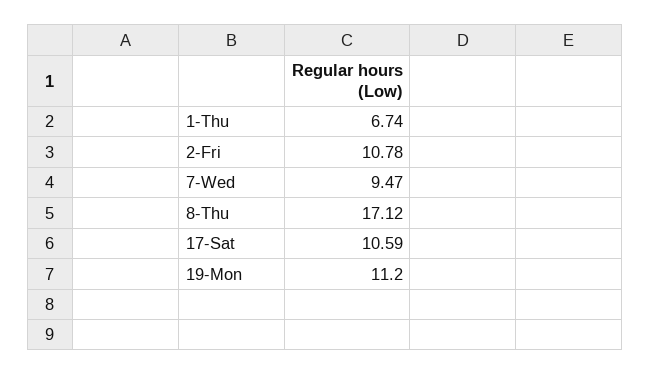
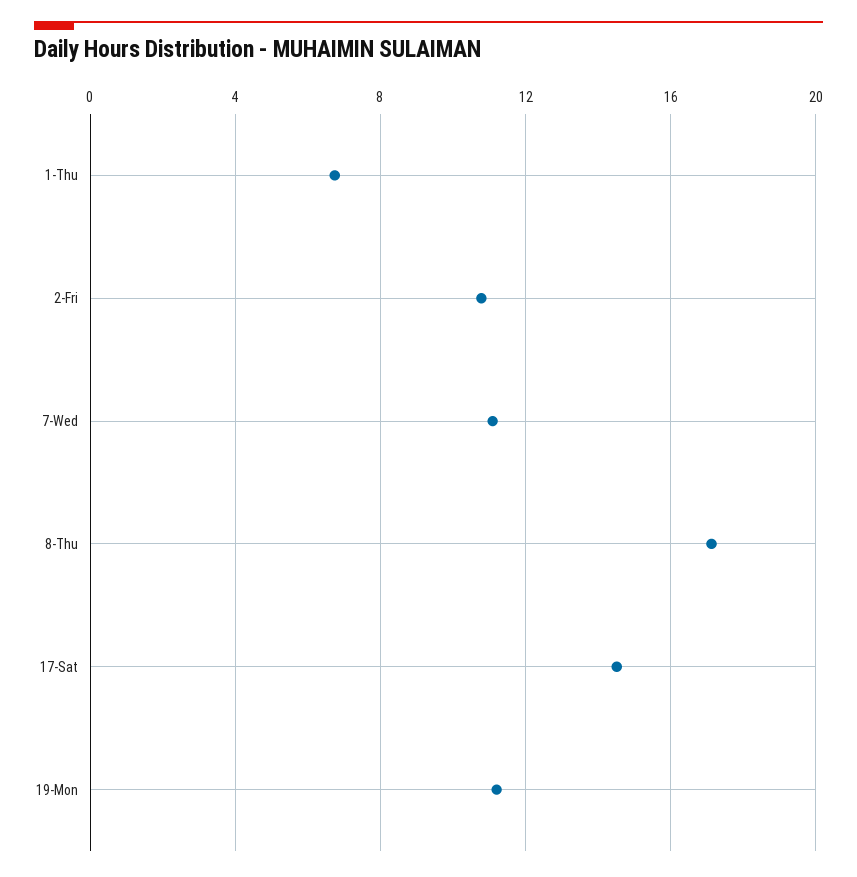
  {
    "1-Thu": 6.74,
    "2-Fri": 10.78,
-   "7-Wed": 9.47,
+   "7-Wed": 11,
    "8-Thu": 17.12,
-   "17-Sat": 10.59,
+   "17-Sat": 14.5,
    "19-Mon": 11.2
  }

